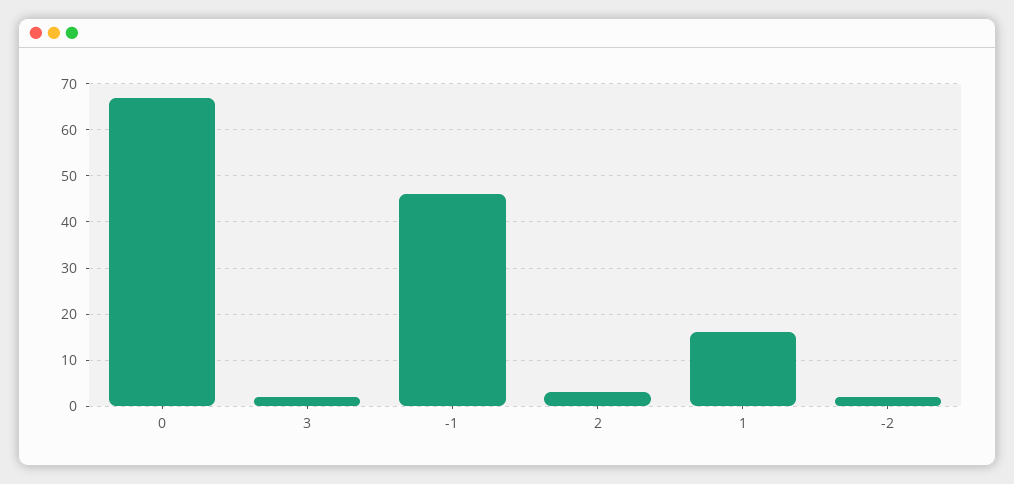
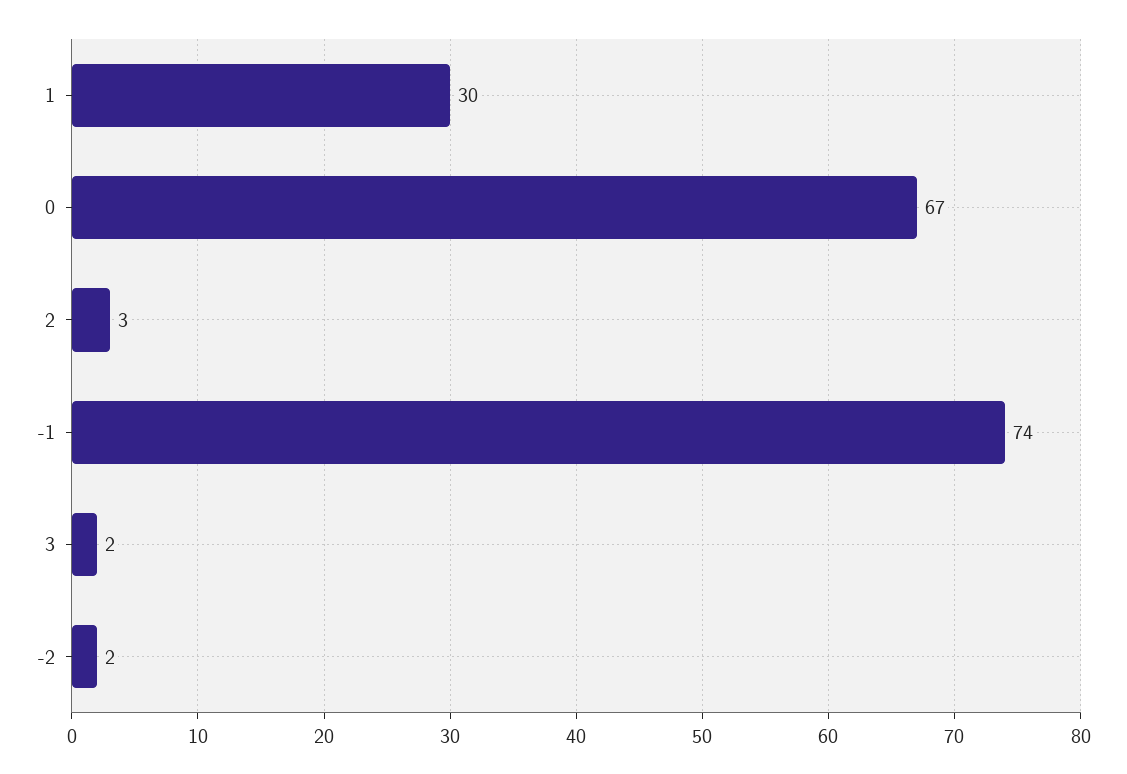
  {
    "0": 67,
    "3": 2,
-   "-1": 45,
+   "-1": 74,
    "2": 3,
-   "1": 15,
+   "1": 30,
    "-2": 2
  }

